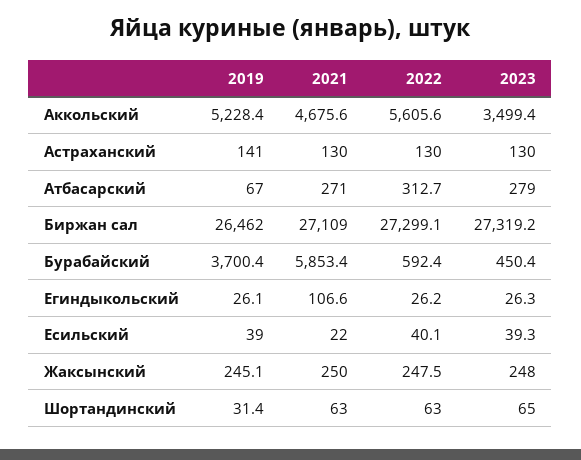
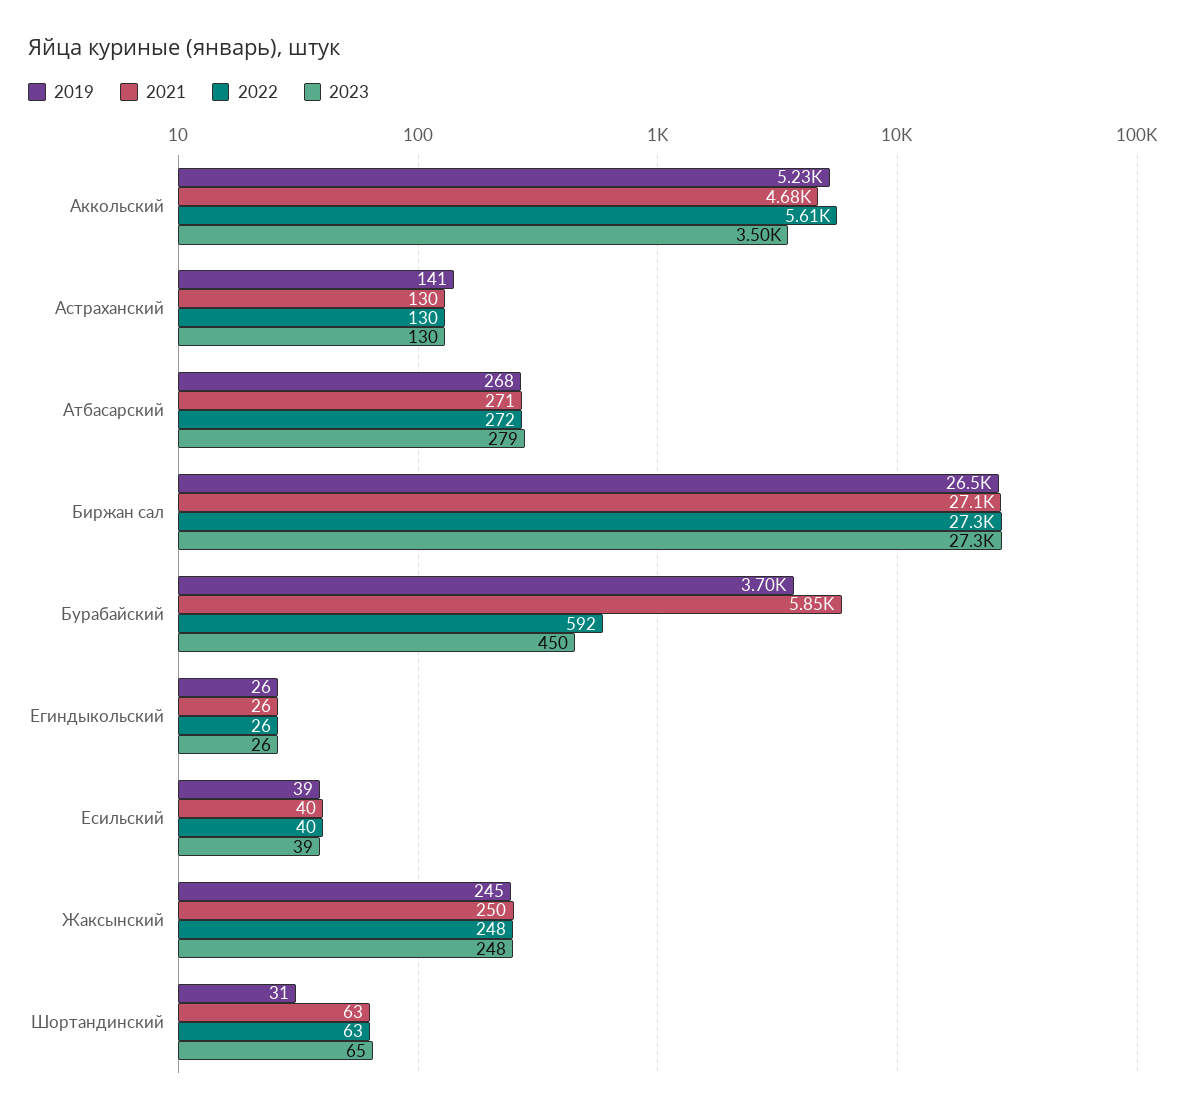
  {
    "2019": {
      "Аккольский": 5228.4,
      "Астраханский": 141,
-     "Атбасарский": 67,
+     "Атбасарский": 268,
      "Биржан сал": 26462,
      "Бурабайский": 3700.4,
      "Егиндыкольский": 26.1,
      "Есильский": 39,
      "Жаксынский": 245.1,
      "Шортандинский": 31.4
    },
    "2021": {
      "Аккольский": 4675.6,
      "Астраханский": 130,
      "Атбасарский": 271,
      "Биржан сал": 27109,
      "Бурабайский": 5853.4,
-     "Егиндыкольский": 106.6,
+     "Егиндыкольский": 26,
-     "Есильский": 22,
+     "Есильский": 40,
      "Жаксынский": 250,
      "Шортандинский": 63
    },
    "2022": {
      "Аккольский": 5605.6,
      "Астраханский": 130,
-     "Атбасарский": 312.7,
+     "Атбасарский": 272,
      "Биржан сал": 27299.1,
      "Бурабайский": 592.4,
      "Егиндыкольский": 26.2,
      "Есильский": 40.1,
      "Жаксынский": 247.5,
      "Шортандинский": 63
    },
    "2023": {
      "Аккольский": 3499.4,
      "Астраханский": 130,
      "Атбасарский": 279,
      "Биржан сал": 27319.2,
      "Бурабайский": 450.4,
      "Егиндыкольский": 26.3,
      "Есильский": 39.3,
      "Жаксынский": 248,
      "Шортандинский": 65
    }
  }

